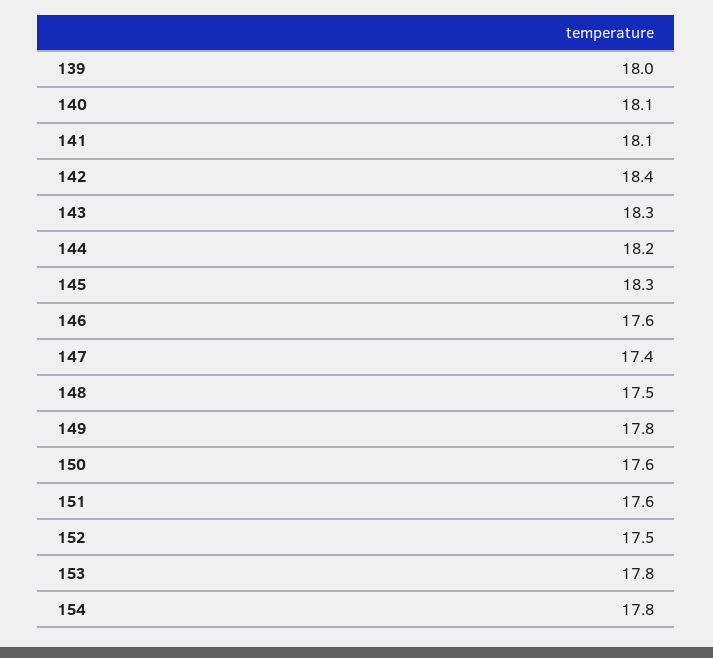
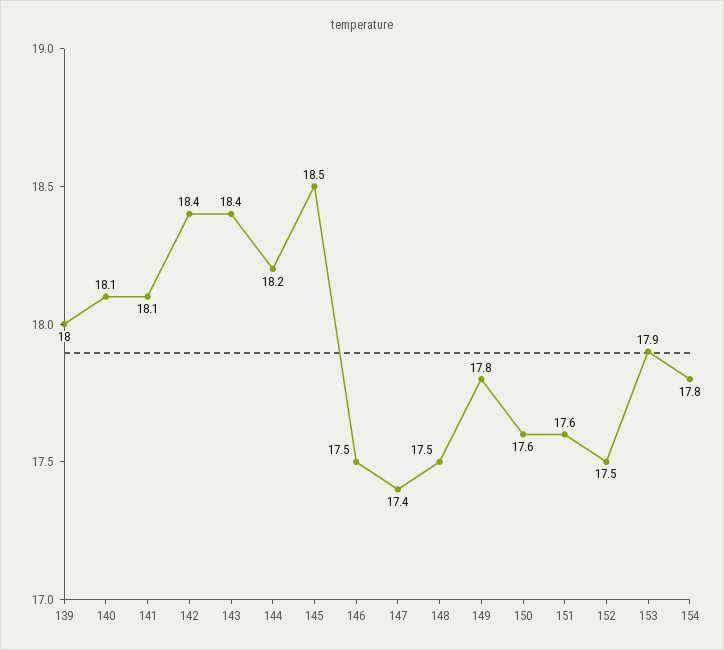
  {
    "139": 18,
    "140": 18.1,
    "141": 18.1,
    "142": 18.4,
-   "143": 18.3,
+   "143": 18.4,
    "144": 18.2,
-   "145": 18.3,
+   "145": 18.5,
-   "146": 17.6,
+   "146": 17.5,
    "147": 17.4,
    "148": 17.5,
    "149": 17.8,
    "150": 17.6,
    "151": 17.6,
    "152": 17.5,
-   "153": 17.8,
+   "153": 17.9,
    "154": 17.8
  }

